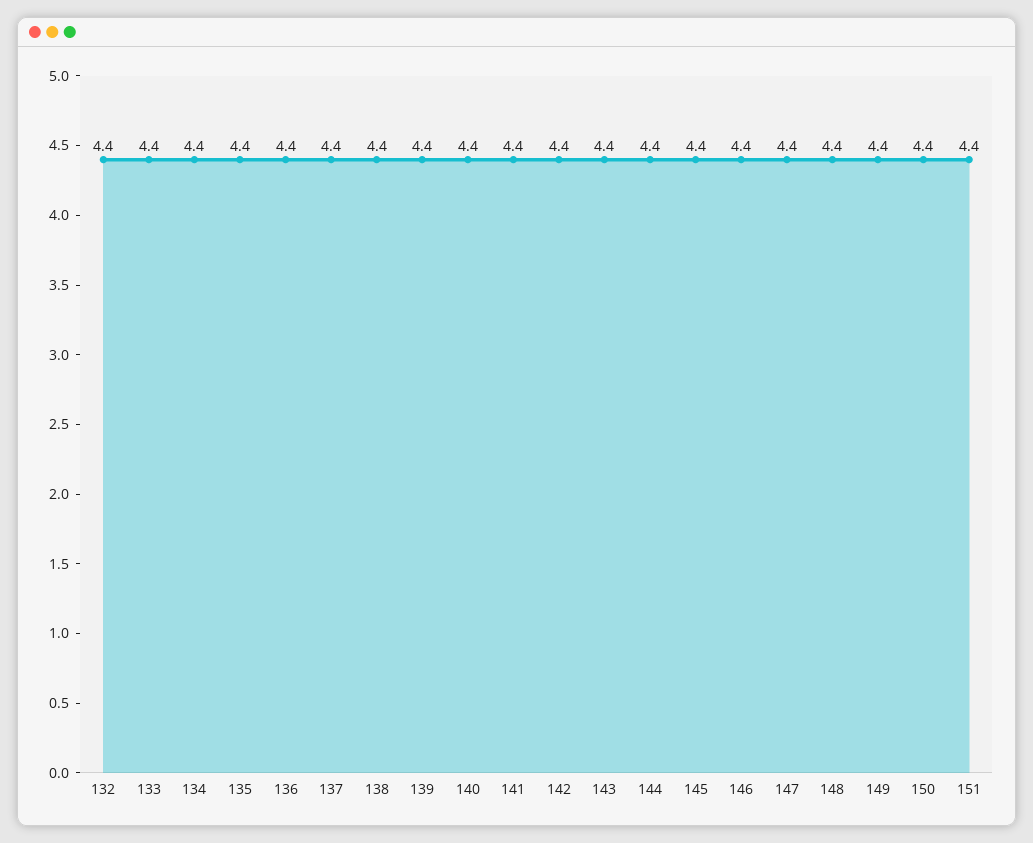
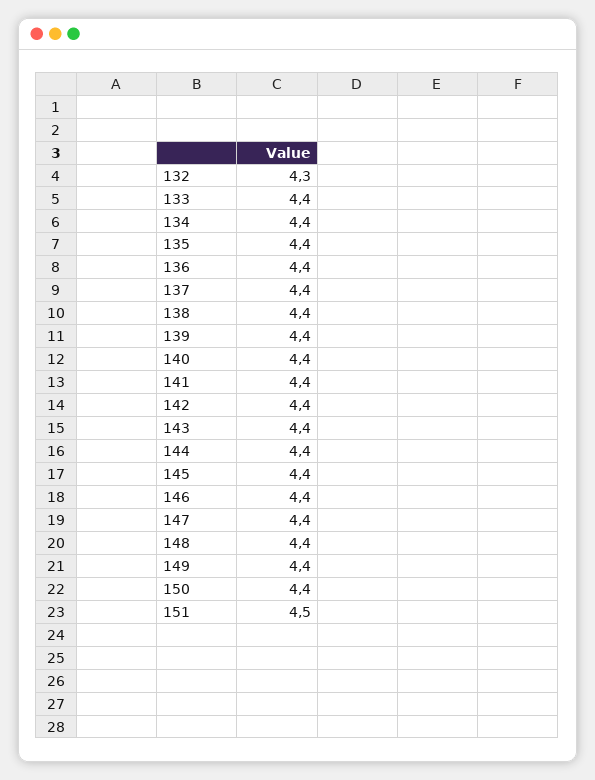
  {
-   "132": 4.4,
+   "132": 4.3,
    "133": 4.4,
    "134": 4.4,
    "135": 4.4,
    "136": 4.4,
    "137": 4.4,
    "138": 4.4,
    "139": 4.4,
    "140": 4.4,
    "141": 4.4,
    "142": 4.4,
    "143": 4.4,
    "144": 4.4,
    "145": 4.4,
    "146": 4.4,
    "147": 4.4,
    "148": 4.4,
    "149": 4.4,
    "150": 4.4,
-   "151": 4.4
+   "151": 4.5
  }

